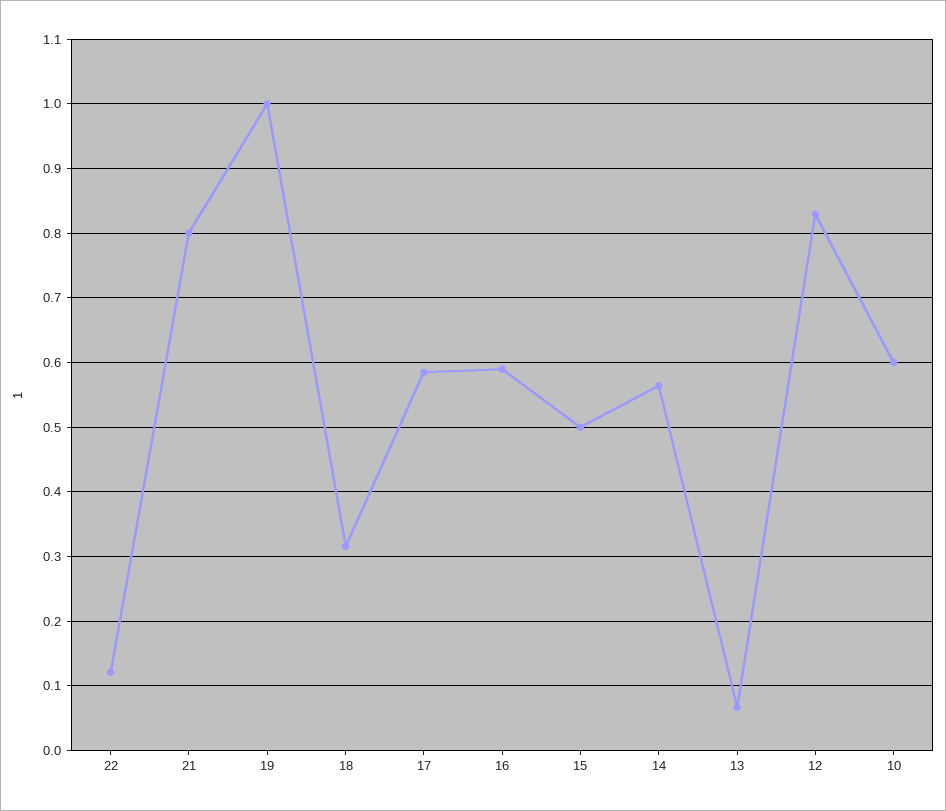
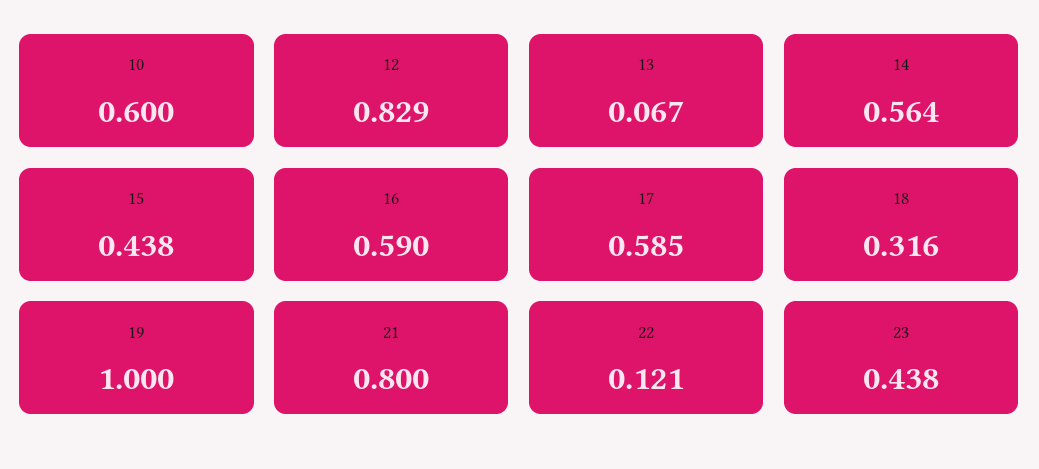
  {
    "22": 0.121,
    "21": 0.8,
    "19": 1,
    "18": 0.316,
    "17": 0.585,
    "16": 0.59,
-   "15": 0.5,
+   "15": 0.438,
    "14": 0.564,
    "13": 0.067,
    "12": 0.829,
-   "10": 0.6
+   "10": 0.6,
+   "23": 0.438
  }

